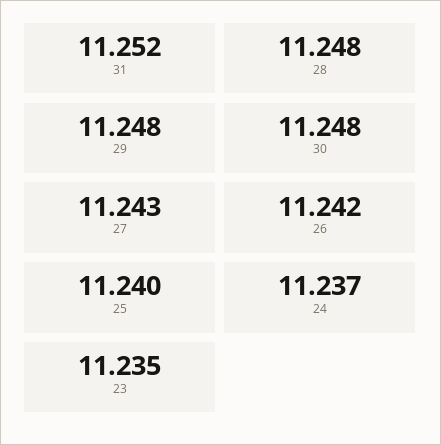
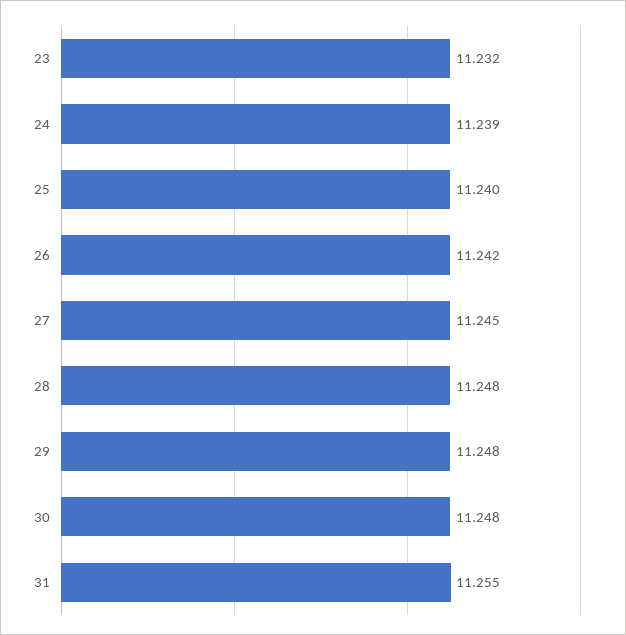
  {
-   "31": 11.252,
+   "31": 11.255,
    "28": 11.248,
    "29": 11.248,
    "30": 11.248,
-   "27": 11.243,
+   "27": 11.245,
    "26": 11.242,
    "25": 11.24,
-   "24": 11.237,
+   "24": 11.239,
-   "23": 11.235
+   "23": 11.232
  }

